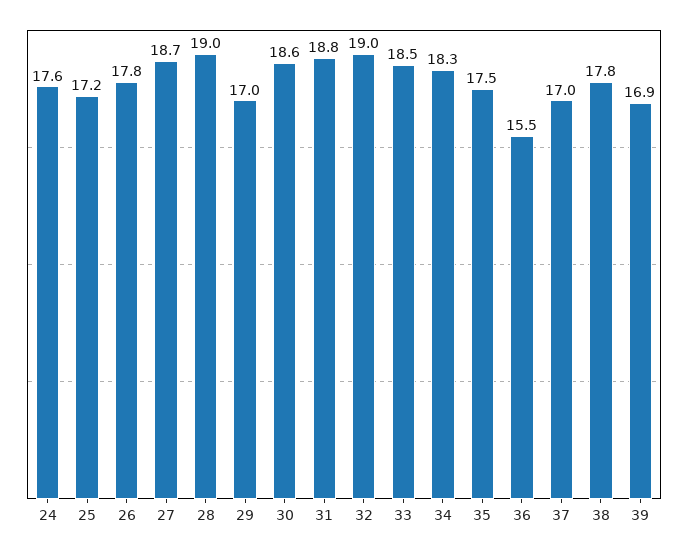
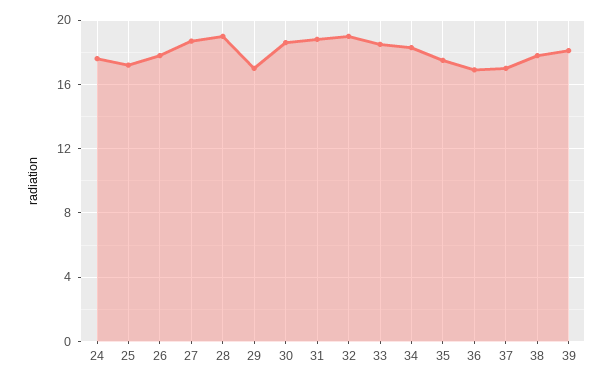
  {
    "24": 17.6,
    "25": 17.2,
    "26": 17.8,
    "27": 18.7,
    "28": 19,
    "29": 17,
    "30": 18.6,
    "31": 18.8,
    "32": 19,
    "33": 18.5,
    "34": 18.3,
    "35": 17.5,
-   "36": 15.5,
+   "36": 17,
    "37": 17,
    "38": 17.8,
-   "39": 16.9
+   "39": 18
  }

